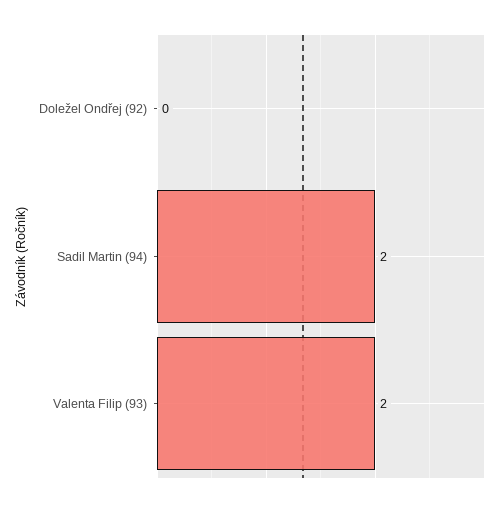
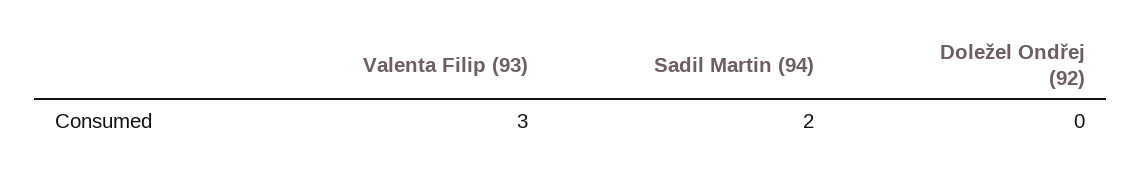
  {
    "Doležel Ondřej (92)": 0,
    "Sadil Martin (94)": 2,
-   "Valenta Filip (93)": 2
+   "Valenta Filip (93)": 3
  }

